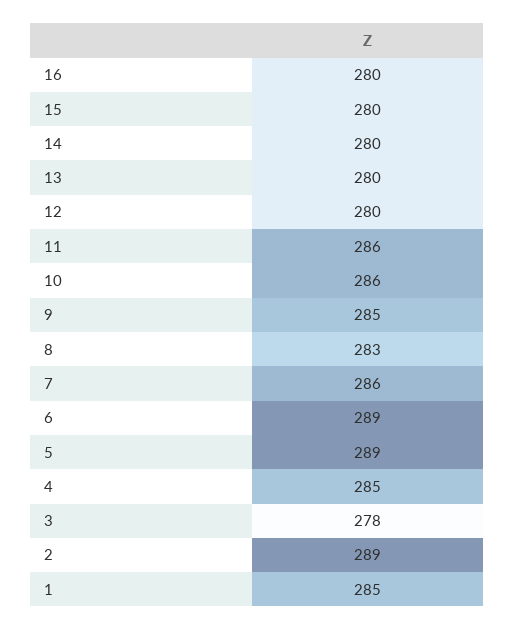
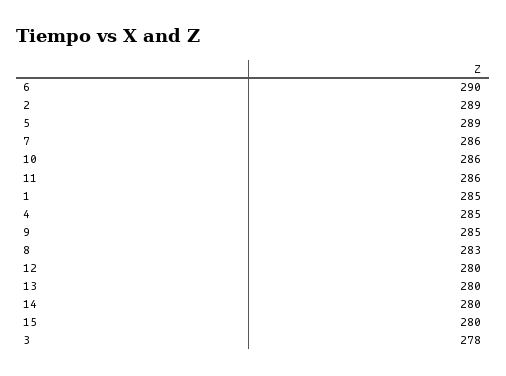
  {
-   "16": 280,
    "15": 280,
    "14": 280,
    "13": 280,
    "12": 280,
    "11": 286,
    "10": 286,
    "9": 285,
    "8": 283,
    "7": 286,
-   "6": 289,
+   "6": 290,
    "5": 289,
    "4": 285,
    "3": 278,
    "2": 289,
    "1": 285
  }

